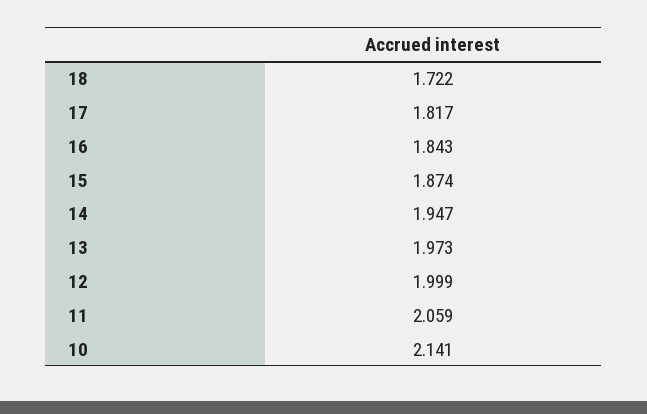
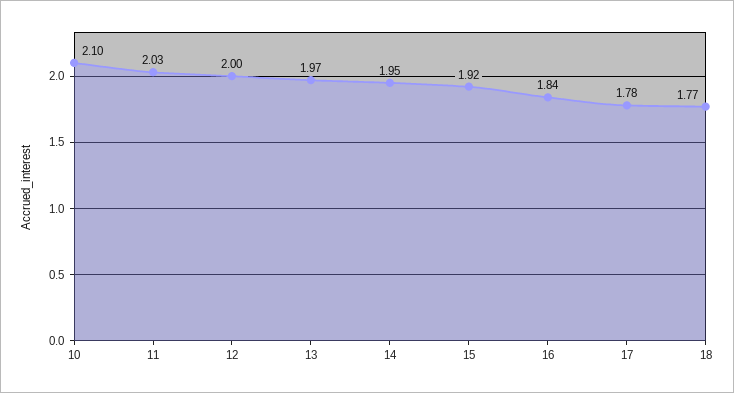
  {
-   "18": 1.722,
+   "18": 1.77,
-   "17": 1.817,
+   "17": 1.78,
    "16": 1.843,
-   "15": 1.874,
+   "15": 1.92,
    "14": 1.947,
    "13": 1.973,
    "12": 1.999,
-   "11": 2.059,
+   "11": 2.03,
-   "10": 2.141
+   "10": 2.1
  }

